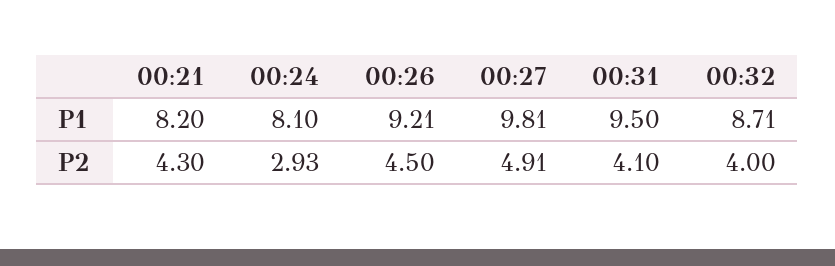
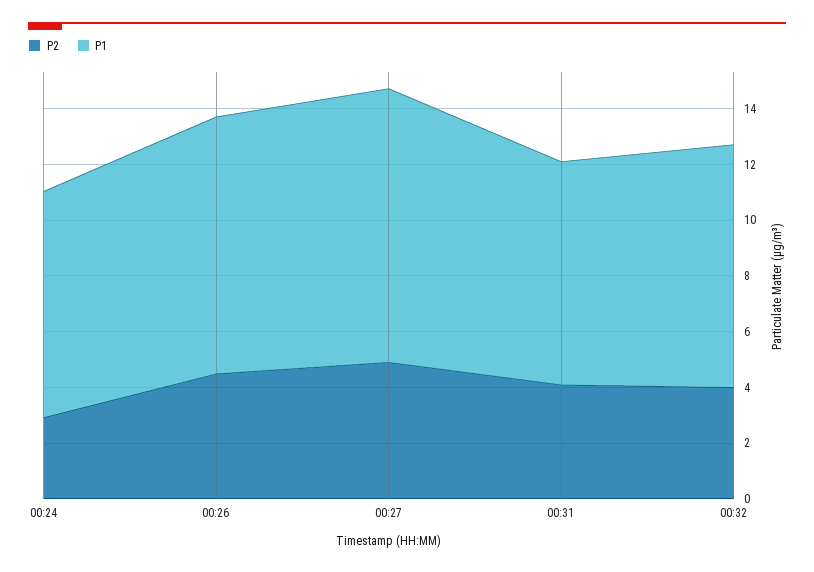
  {
    "P1": {
-     "00:21": 8.2,
      "00:24": 8.1,
      "00:26": 9.21,
      "00:27": 9.81,
-     "00:31": 9.5,
+     "00:31": 8,
      "00:32": 8.71
    },
    "P2": {
-     "00:21": 4.3,
      "00:24": 2.93,
      "00:26": 4.5,
      "00:27": 4.91,
      "00:31": 4.1,
      "00:32": 4
    }
  }

